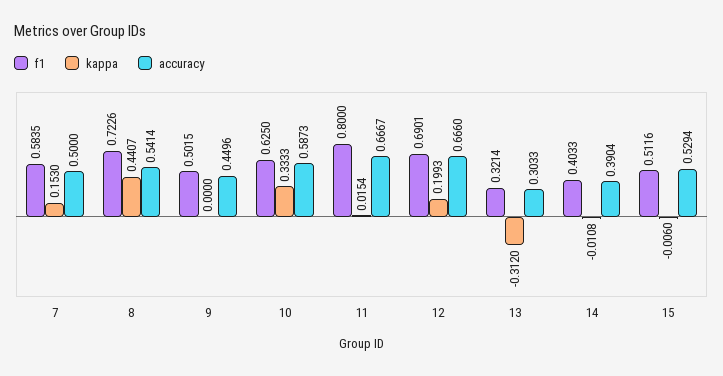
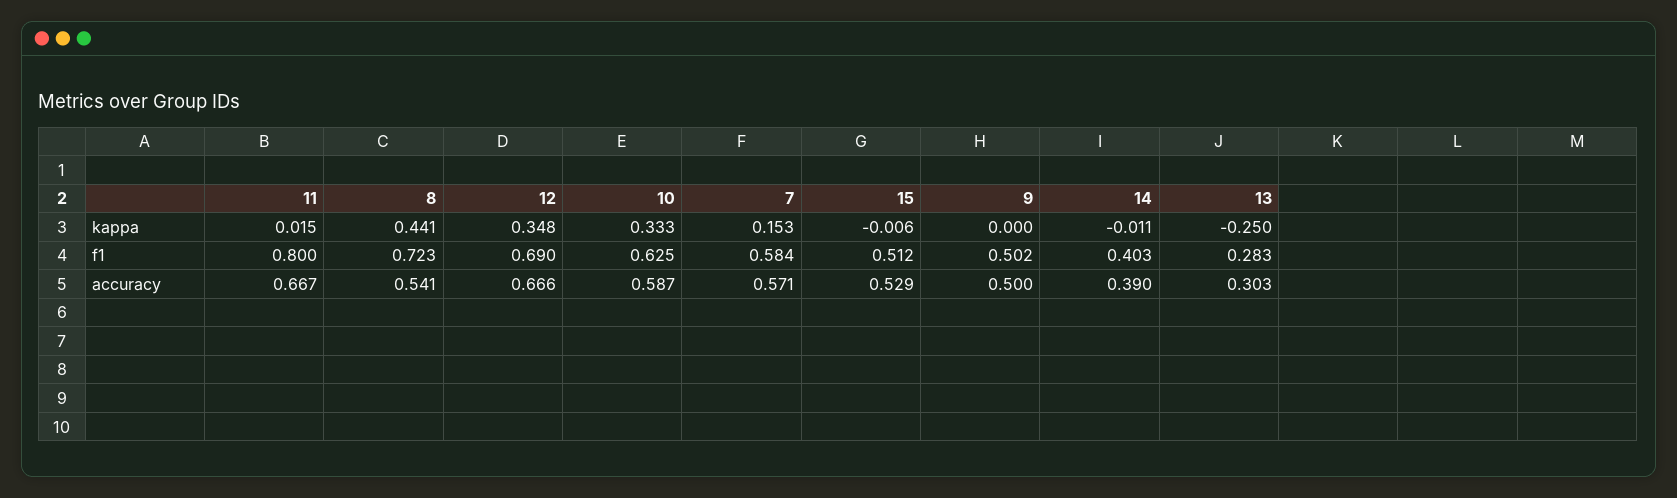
  {
    "f1": {
      "7": 0.5835,
      "8": 0.7226,
      "9": 0.5015,
      "10": 0.625,
      "11": 0.8,
      "12": 0.6901,
-     "13": 0.3214,
+     "13": 0.283,
      "14": 0.4033,
      "15": 0.5116
    },
    "kappa": {
      "7": 0.153,
      "8": 0.4407,
      "9": 0,
      "10": 0.3333,
      "11": 0.0154,
-     "12": 0.1993,
+     "12": 0.348,
-     "13": -0.312,
+     "13": -0.25,
      "14": -0.0108,
      "15": -0.006
    },
    "accuracy": {
-     "7": 0.5,
+     "7": 0.571,
      "8": 0.5414,
-     "9": 0.4496,
+     "9": 0.5,
      "10": 0.5873,
      "11": 0.6667,
      "12": 0.666,
      "13": 0.3033,
      "14": 0.3904,
      "15": 0.5294
    }
  }

